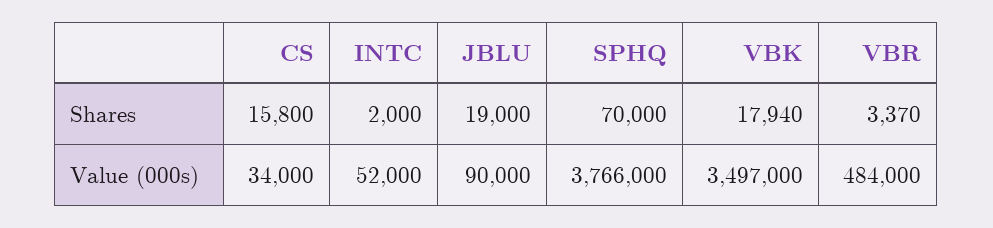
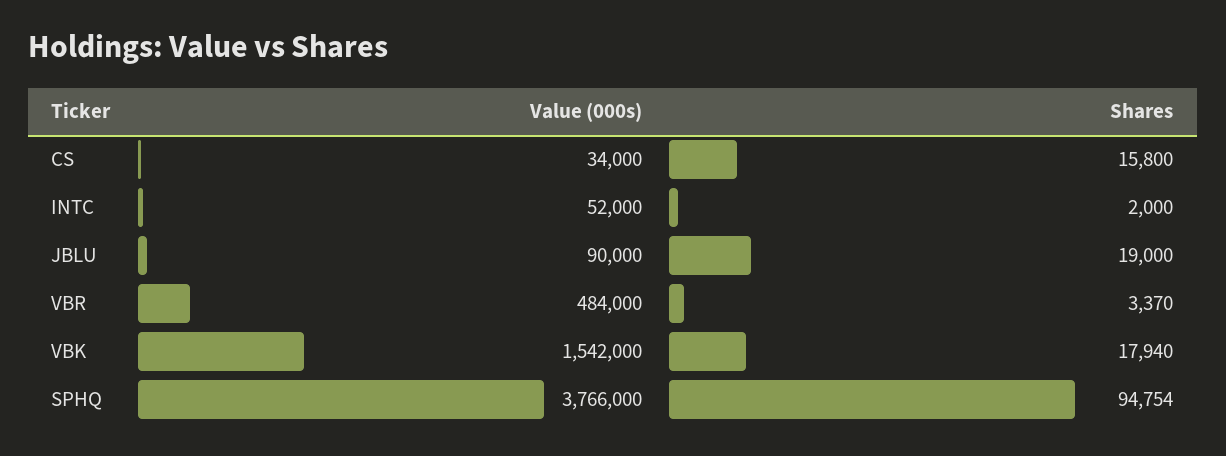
  {
    "CS": {
      "Shares": 15800,
      "Value (000s)": 34000
    },
    "INTC": {
      "Shares": 2000,
      "Value (000s)": 52000
    },
    "JBLU": {
      "Shares": 19000,
      "Value (000s)": 90000
    },
    "SPHQ": {
-     "Shares": 70000,
+     "Shares": 94754,
      "Value (000s)": 3766000
    },
    "VBK": {
      "Shares": 17940,
-     "Value (000s)": 3497000
+     "Value (000s)": 1542000
    },
    "VBR": {
      "Shares": 3370,
      "Value (000s)": 484000
    }
  }

